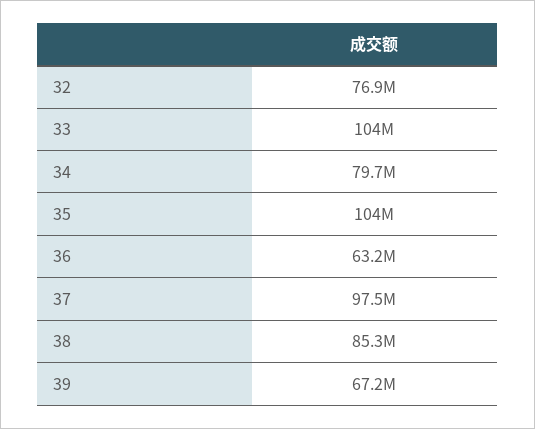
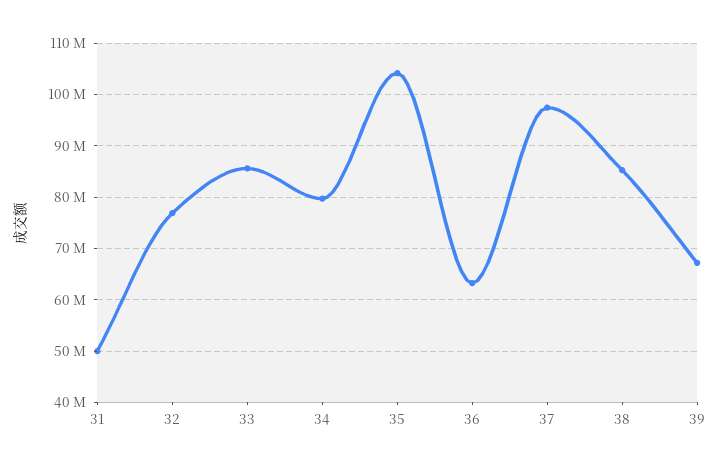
  {
    "32": 76900000,
-   "33": 104000000,
+   "33": 86000000,
    "34": 79700000,
    "35": 104000000,
    "36": 63200000,
    "37": 97500000,
    "38": 85300000,
-   "39": 67200000
+   "39": 67200000,
+   "31": 50000000
  }

